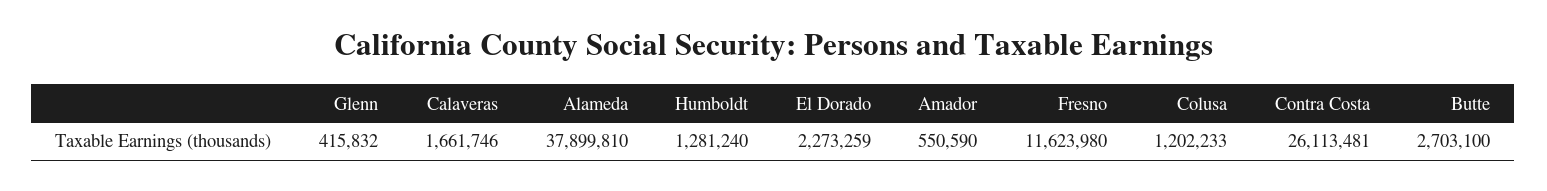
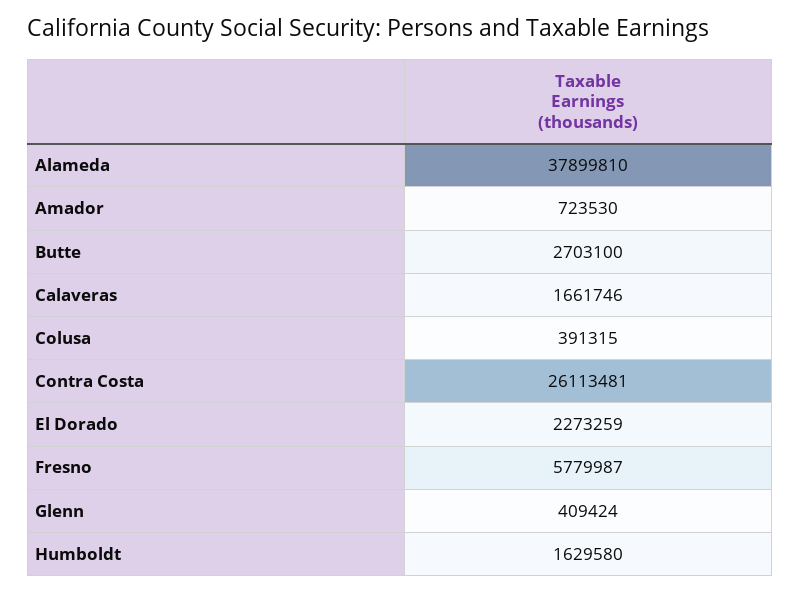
  {
-   "Glenn": 415832,
+   "Glenn": 409424,
    "Calaveras": 1661746,
    "Alameda": 37899810,
-   "Humboldt": 1281240,
+   "Humboldt": 1629580,
    "El Dorado": 2273259,
-   "Amador": 550590,
+   "Amador": 723530,
-   "Fresno": 11623980,
+   "Fresno": 5779987,
-   "Colusa": 1202233,
+   "Colusa": 391315,
    "Contra Costa": 26113481,
    "Butte": 2703100
  }

